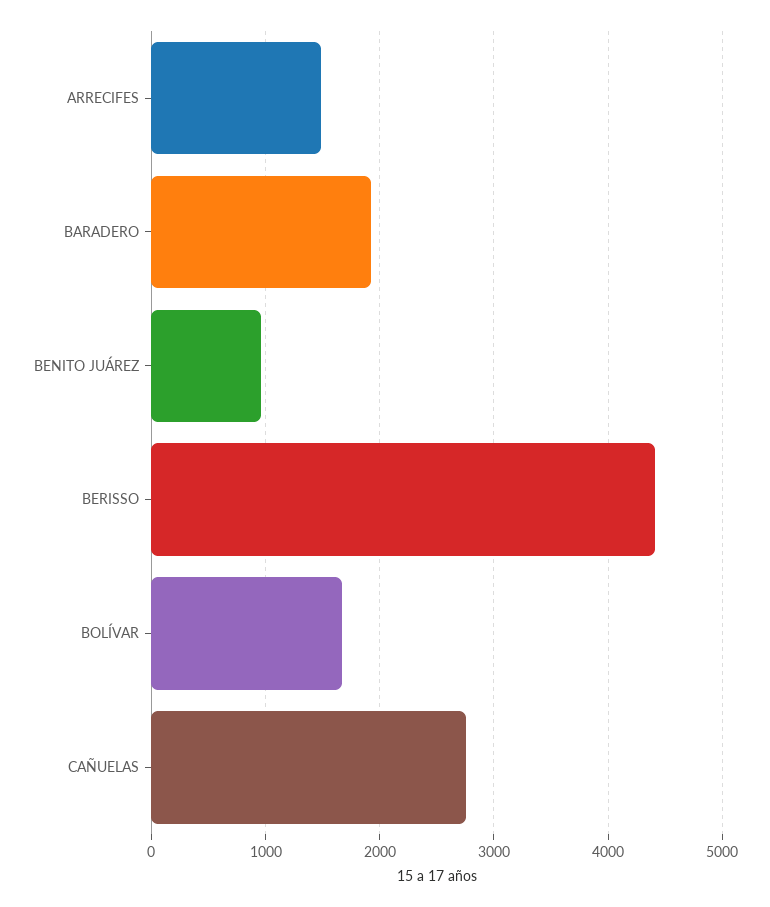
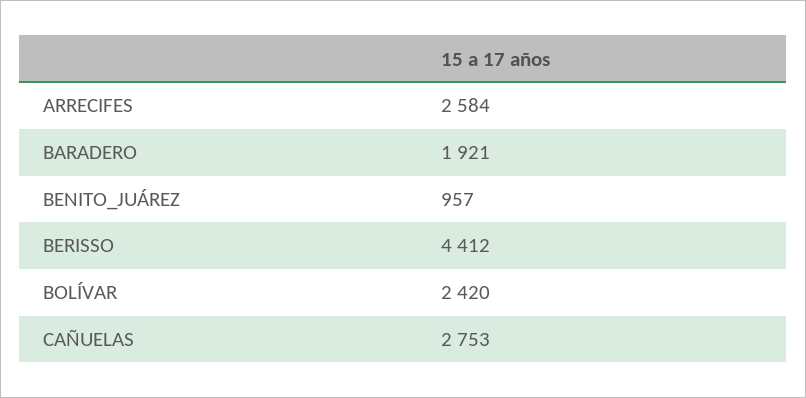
  {
-   "ARRECIFES": 1500,
+   "ARRECIFES": 2584,
    "BARADERO": 1921,
    "BENITO JUÁREZ": 957,
    "BERISSO": 4412,
-   "BOLÍVAR": 1700,
+   "BOLÍVAR": 2420,
    "CAÑUELAS": 2753
  }

